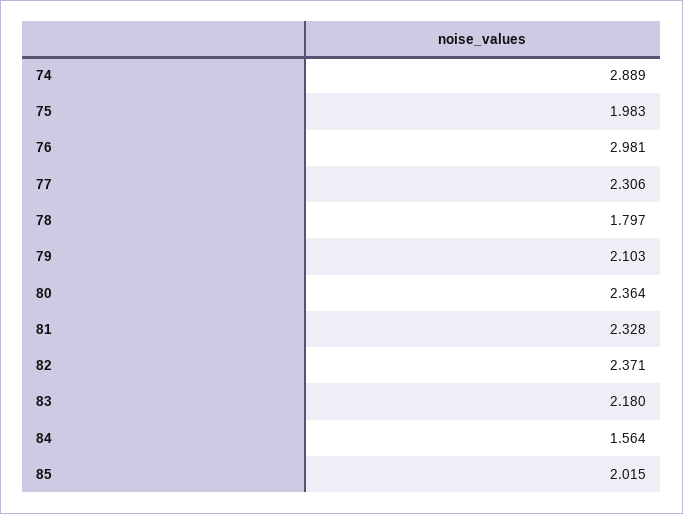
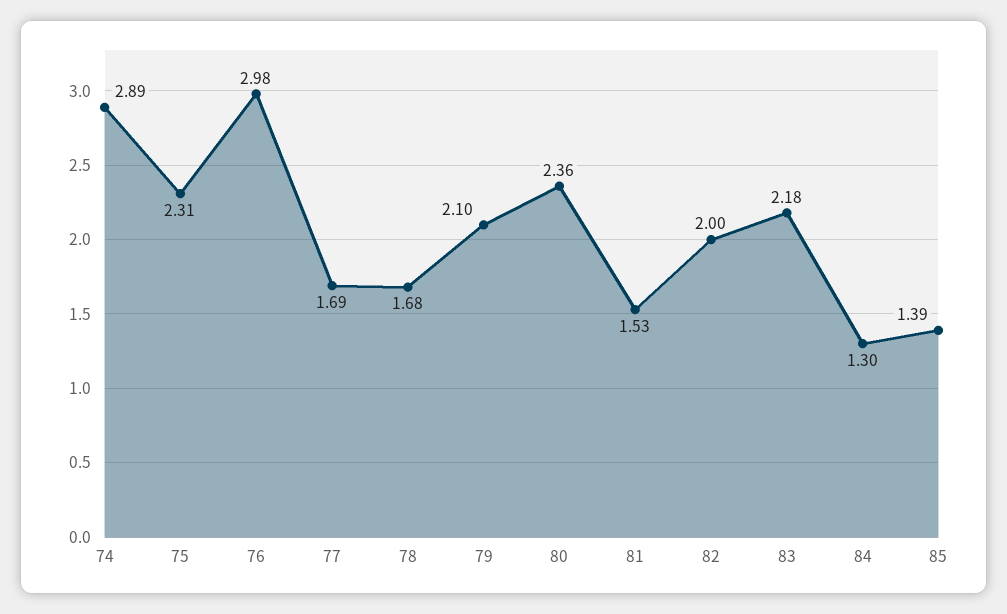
  {
    "74": 2.889,
-   "75": 1.983,
+   "75": 2.31,
    "76": 2.981,
-   "77": 2.306,
+   "77": 1.69,
-   "78": 1.797,
+   "78": 1.68,
    "79": 2.103,
    "80": 2.364,
-   "81": 2.328,
+   "81": 1.53,
-   "82": 2.371,
+   "82": 2,
    "83": 2.18,
-   "84": 1.564,
+   "84": 1.3,
-   "85": 2.015
+   "85": 1.39
  }

